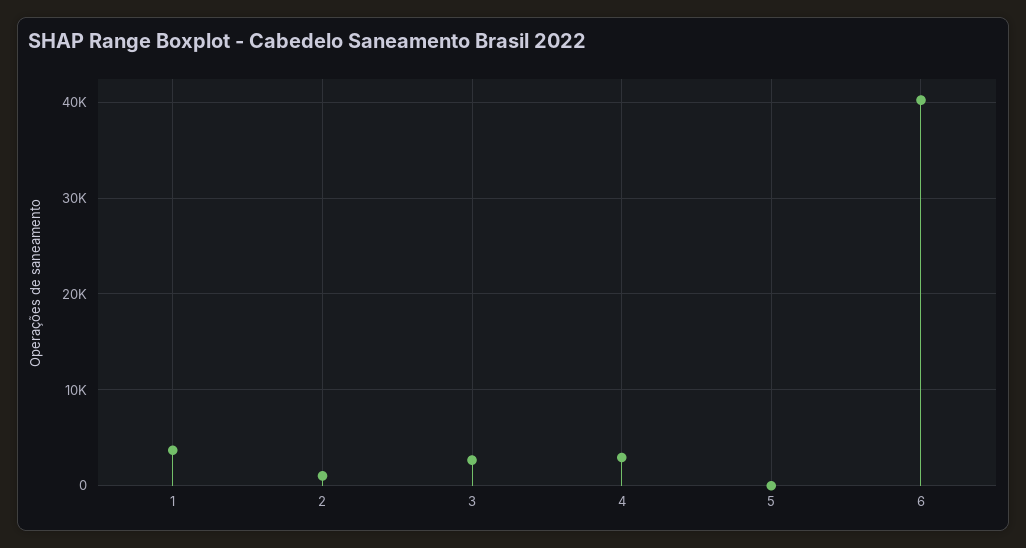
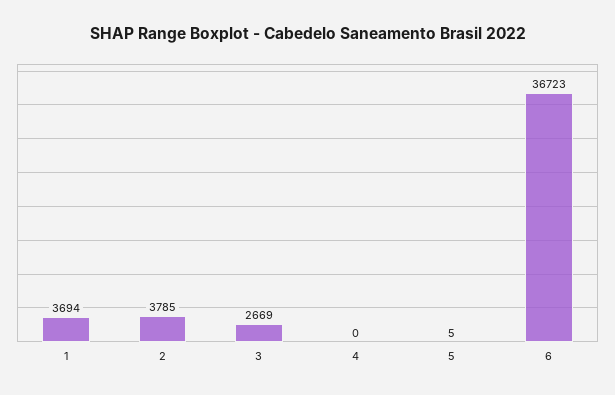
  {
    "1": 3694,
-   "2": 1000,
+   "2": 3785,
    "3": 2669,
-   "4": 3000,
+   "4": 0,
    "5": 5,
-   "6": 40000
+   "6": 36723
  }

